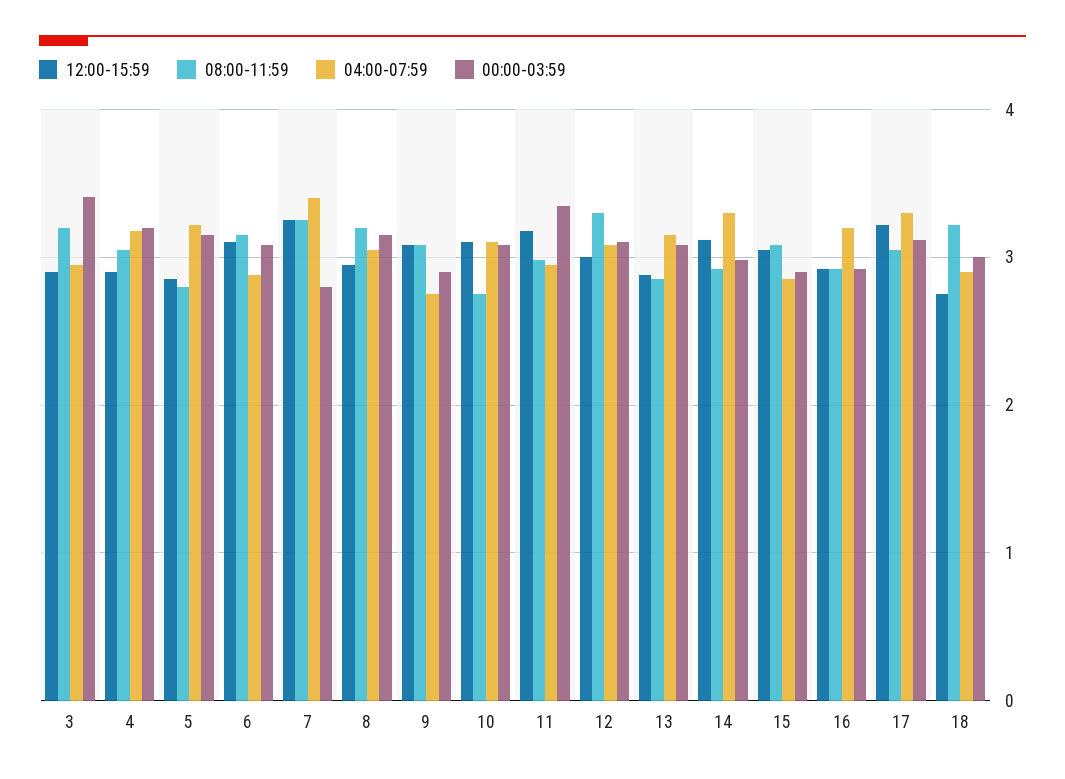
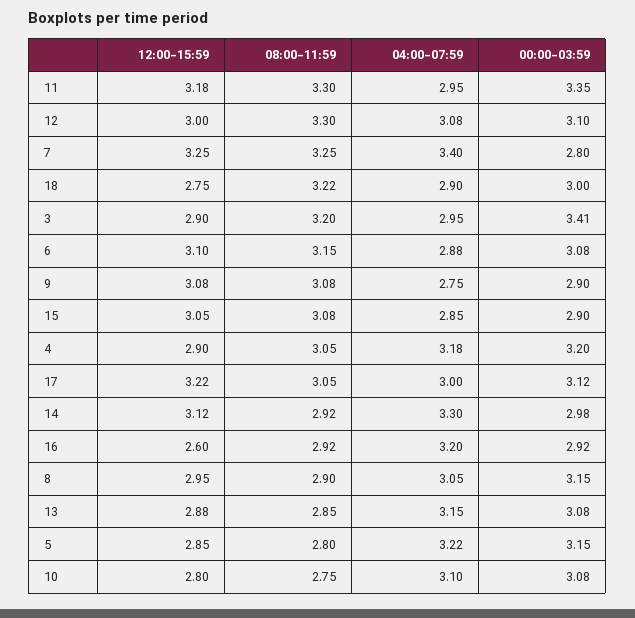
  {
    "12:00-15:59": {
      "3": 2.9,
      "4": 2.9,
      "5": 2.85,
      "6": 3.1,
      "7": 3.25,
      "8": 2.95,
      "9": 3.08,
-     "10": 3.1,
+     "10": 2.8,
      "11": 3.18,
      "12": 3,
      "13": 2.88,
      "14": 3.12,
      "15": 3.05,
-     "16": 2.9,
+     "16": 2.6,
      "17": 3.22,
      "18": 2.75
    },
    "08:00-11:59": {
      "3": 3.2,
      "4": 3.05,
      "5": 2.8,
      "6": 3.15,
      "7": 3.25,
-     "8": 3.2,
+     "8": 2.9,
      "9": 3.08,
      "10": 2.75,
-     "11": 3,
+     "11": 3.3,
      "12": 3.3,
      "13": 2.85,
      "14": 2.92,
      "15": 3.08,
      "16": 2.92,
      "17": 3.05,
      "18": 3.22
    },
    "04:00-07:59": {
      "3": 2.95,
      "4": 3.18,
      "5": 3.22,
      "6": 2.88,
      "7": 3.4,
      "8": 3.05,
      "9": 2.75,
      "10": 3.1,
      "11": 2.95,
      "12": 3.08,
      "13": 3.15,
      "14": 3.3,
      "15": 2.85,
      "16": 3.2,
-     "17": 3.3,
+     "17": 3,
      "18": 2.9
    },
    "00:00-03:59": {
      "3": 3.41,
      "4": 3.2,
      "5": 3.15,
      "6": 3.08,
      "7": 2.8,
      "8": 3.15,
      "9": 2.9,
      "10": 3.08,
      "11": 3.35,
      "12": 3.1,
      "13": 3.08,
      "14": 2.98,
      "15": 2.9,
      "16": 2.92,
      "17": 3.12,
      "18": 3
    }
  }

